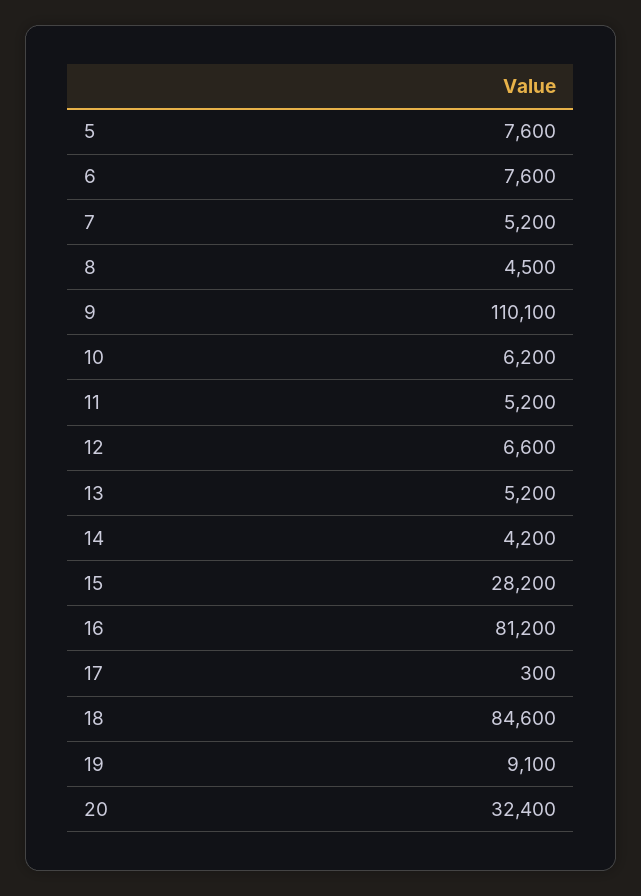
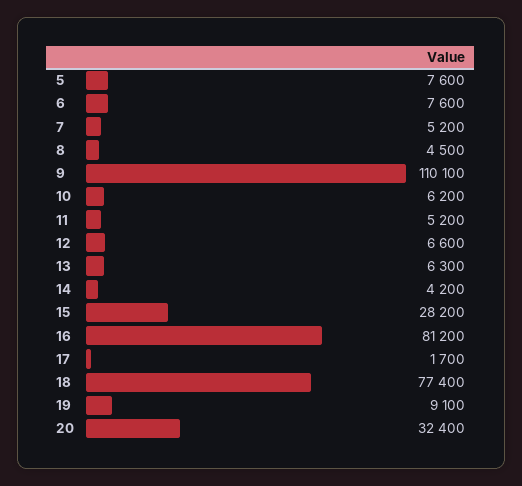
  {
    "5": 7600,
    "6": 7600,
    "7": 5200,
    "8": 4500,
    "9": 110100,
    "10": 6200,
    "11": 5200,
    "12": 6600,
-   "13": 5200,
+   "13": 6300,
    "14": 4200,
    "15": 28200,
    "16": 81200,
-   "17": 300,
+   "17": 1700,
-   "18": 84600,
+   "18": 77400,
    "19": 9100,
    "20": 32400
  }

